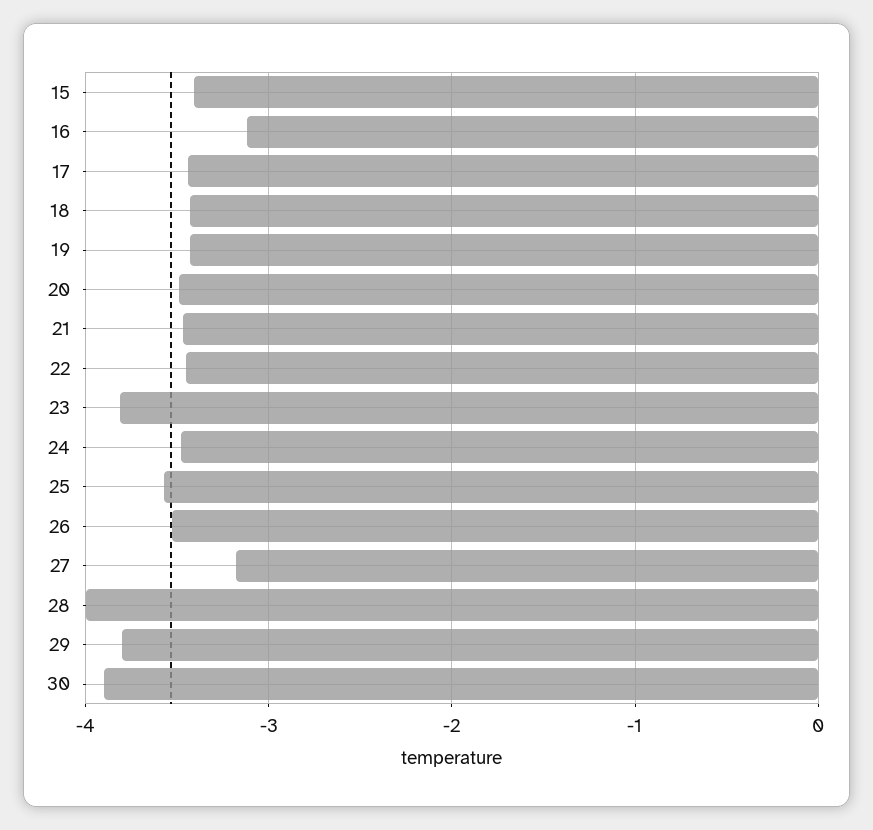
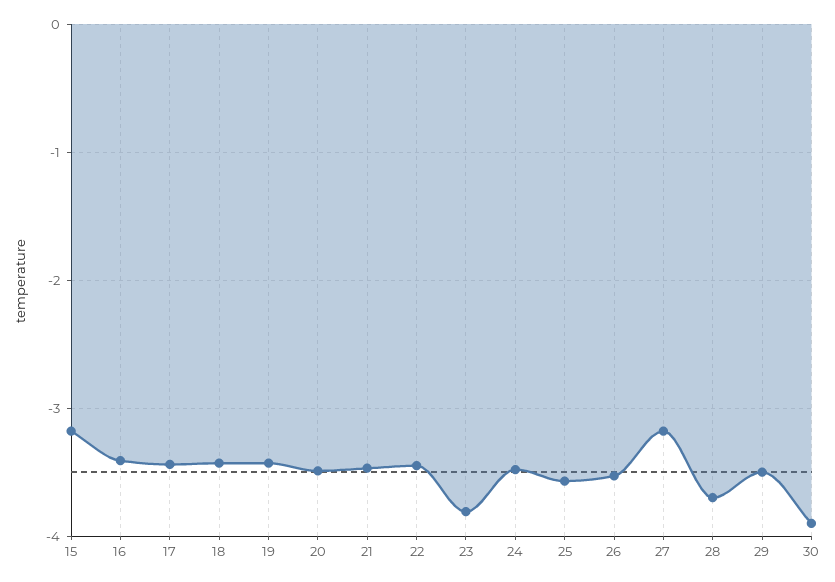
  {
-   "15": -3.4,
+   "15": -3.2,
-   "16": -3.1,
+   "16": -3.4,
    "17": -3.4,
    "18": -3.4,
    "19": -3.4,
    "20": -3.5,
    "21": -3.5,
    "22": -3.5,
    "23": -3.8,
    "24": -3.5,
    "25": -3.6,
    "26": -3.5,
    "27": -3.2,
-   "28": -4,
+   "28": -3.7,
-   "29": -3.8,
+   "29": -3.5,
    "30": -3.9
  }

